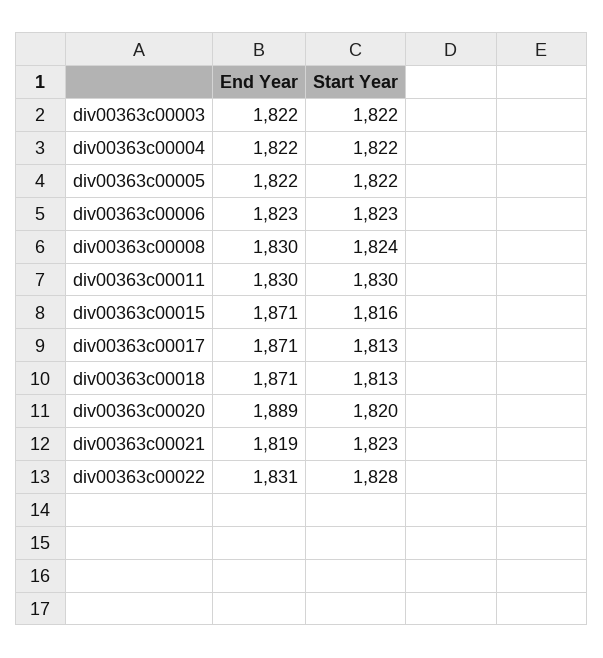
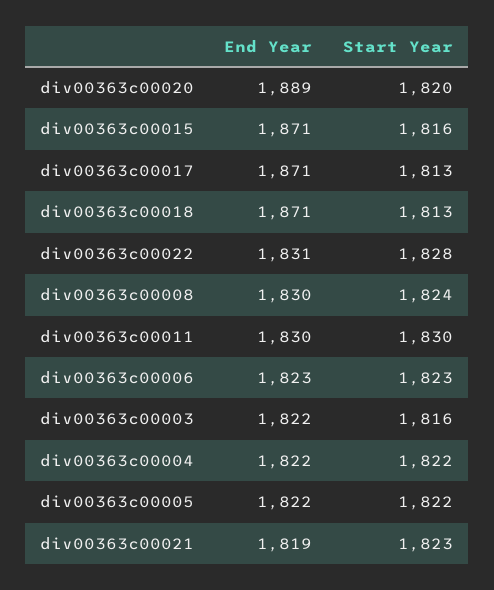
  {
    "End Year": {
      "div00363c00003": 1822,
      "div00363c00004": 1822,
      "div00363c00005": 1822,
      "div00363c00006": 1823,
      "div00363c00008": 1830,
      "div00363c00011": 1830,
      "div00363c00015": 1871,
      "div00363c00017": 1871,
      "div00363c00018": 1871,
      "div00363c00020": 1889,
      "div00363c00021": 1819,
      "div00363c00022": 1831
    },
    "Start Year": {
-     "div00363c00003": 1822,
+     "div00363c00003": 1816,
      "div00363c00004": 1822,
      "div00363c00005": 1822,
      "div00363c00006": 1823,
      "div00363c00008": 1824,
      "div00363c00011": 1830,
      "div00363c00015": 1816,
      "div00363c00017": 1813,
      "div00363c00018": 1813,
      "div00363c00020": 1820,
      "div00363c00021": 1823,
      "div00363c00022": 1828
    }
  }

